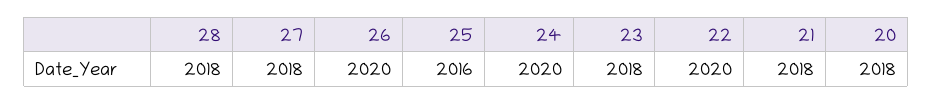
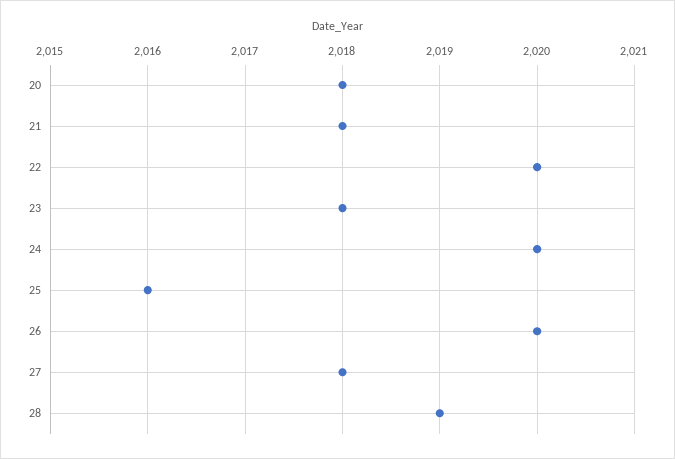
  {
-   "28": 2018,
+   "28": 2019,
    "27": 2018,
    "26": 2020,
    "25": 2016,
    "24": 2020,
    "23": 2018,
    "22": 2020,
    "21": 2018,
    "20": 2018
  }

